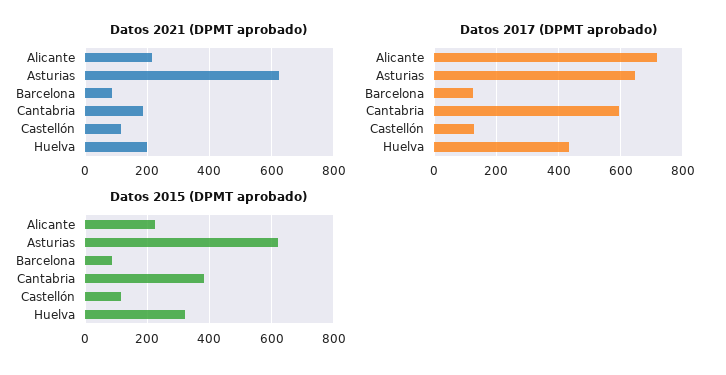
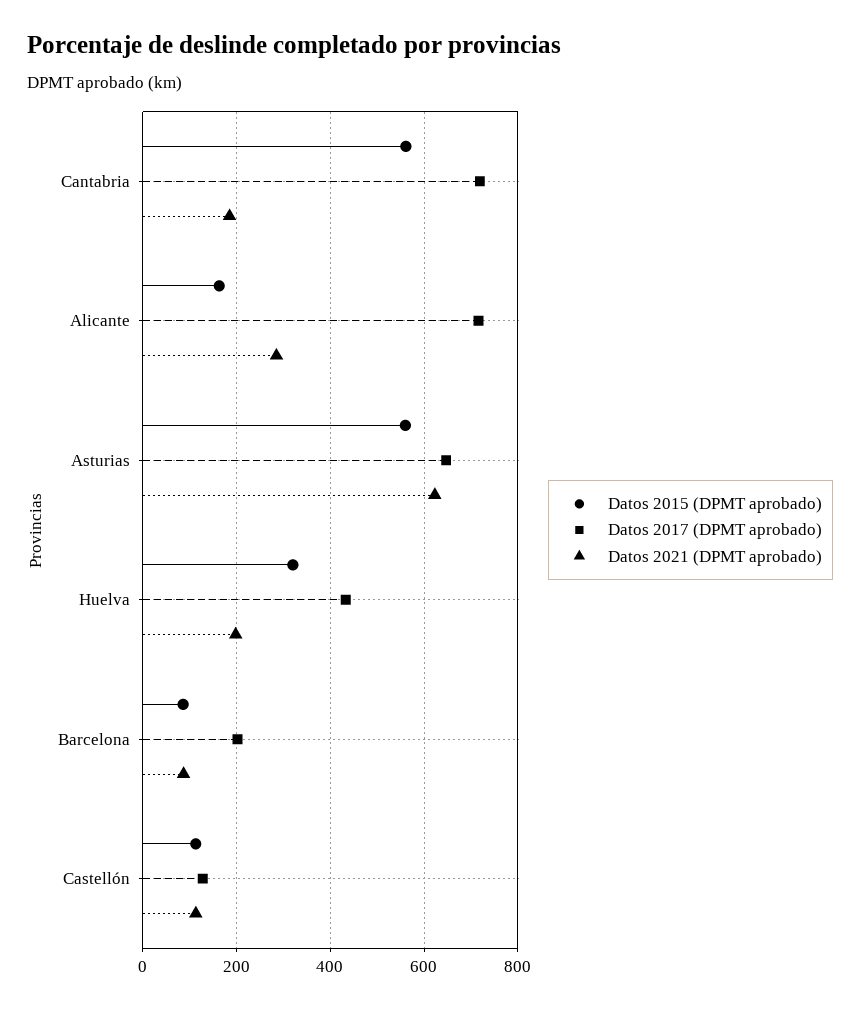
  {
    "Datos 2021 (DPMT aprobado)": {
-     "Alicante": 220,
+     "Alicante": 280,
      "Asturias": 620,
      "Barcelona": 80,
      "Cantabria": 180,
      "Castellón": 120,
      "Huelva": 200
    },
    "Datos 2017 (DPMT aprobado)": {
      "Alicante": 720,
      "Asturias": 640,
-     "Barcelona": 120,
+     "Barcelona": 200,
-     "Cantabria": 600,
+     "Cantabria": 720,
      "Castellón": 120,
      "Huelva": 440
    },
    "Datos 2015 (DPMT aprobado)": {
-     "Alicante": 220,
+     "Alicante": 160,
-     "Asturias": 620,
+     "Asturias": 560,
      "Barcelona": 80,
-     "Cantabria": 380,
+     "Cantabria": 560,
      "Castellón": 120,
      "Huelva": 320
    }
  }

